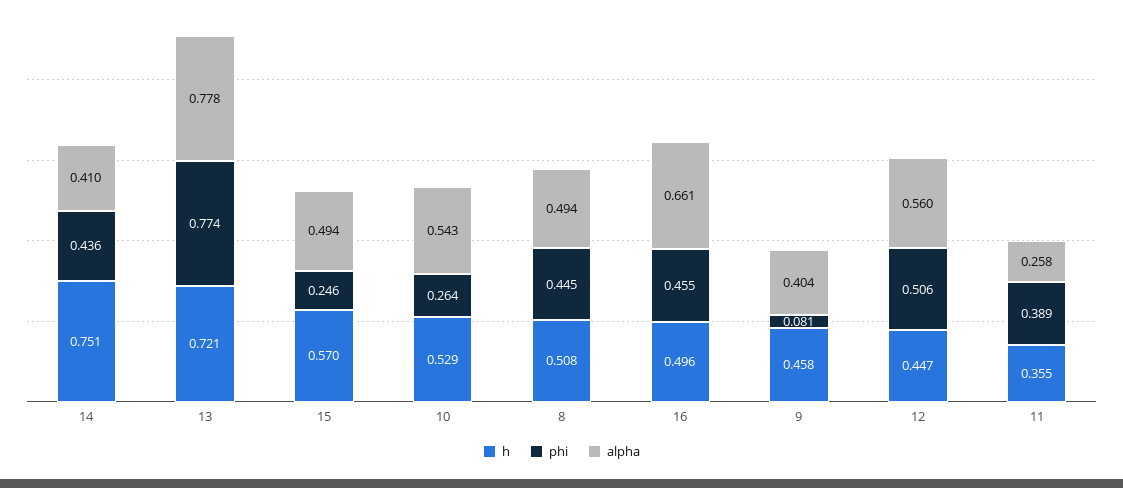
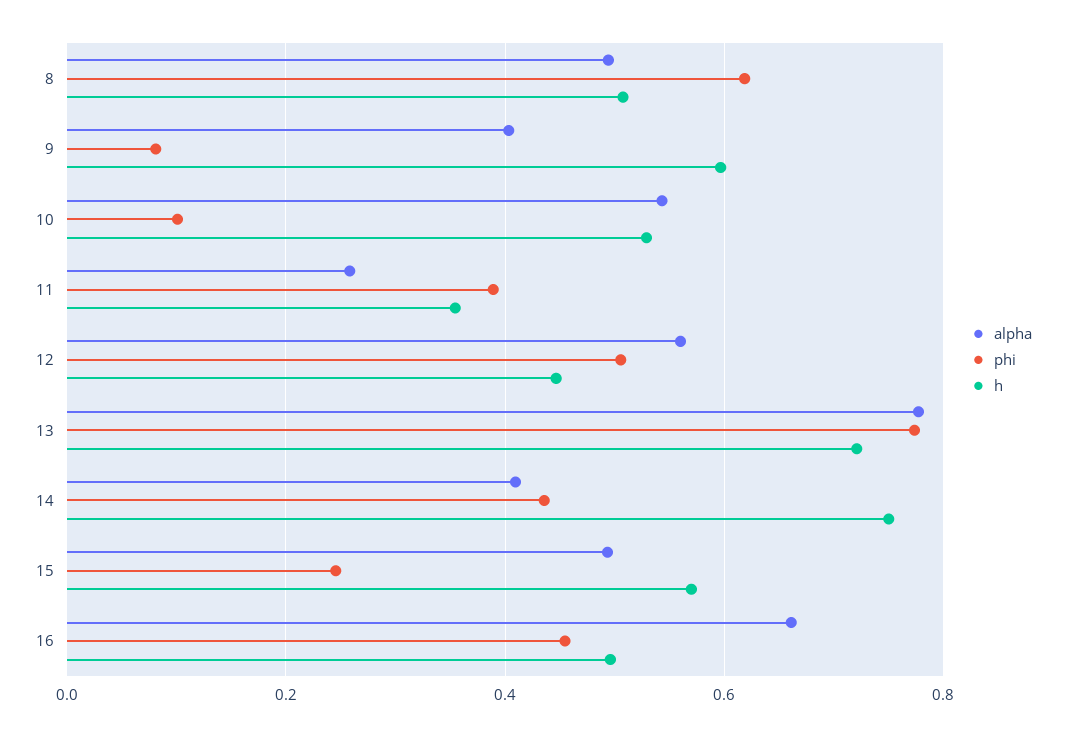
  {
    "h": {
      "14": 0.751,
      "13": 0.721,
      "15": 0.57,
      "10": 0.529,
      "8": 0.508,
      "16": 0.496,
-     "9": 0.458,
+     "9": 0.6,
      "12": 0.447,
      "11": 0.355
    },
    "phi": {
      "14": 0.436,
      "13": 0.774,
      "15": 0.246,
-     "10": 0.264,
+     "10": 0.1,
-     "8": 0.445,
+     "8": 0.62,
      "16": 0.455,
      "9": 0.081,
      "12": 0.506,
      "11": 0.389
    },
    "alpha": {
      "14": 0.41,
      "13": 0.778,
      "15": 0.494,
      "10": 0.543,
      "8": 0.494,
      "16": 0.661,
      "9": 0.404,
      "12": 0.56,
      "11": 0.258
    }
  }

